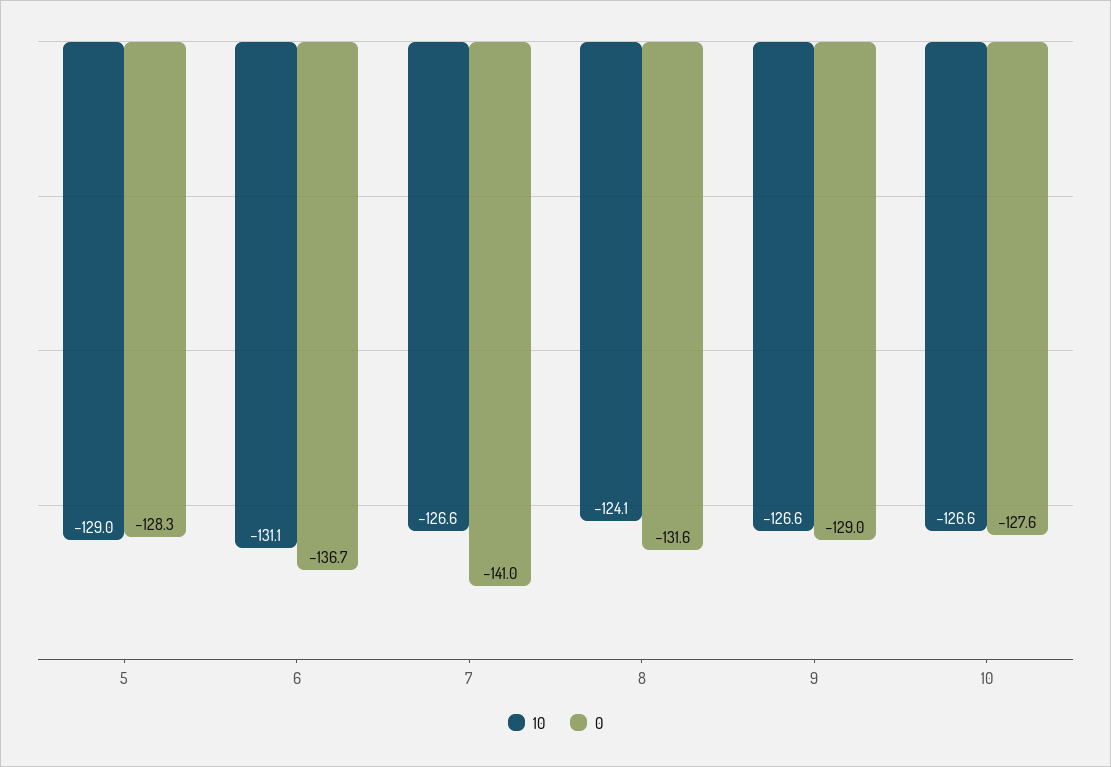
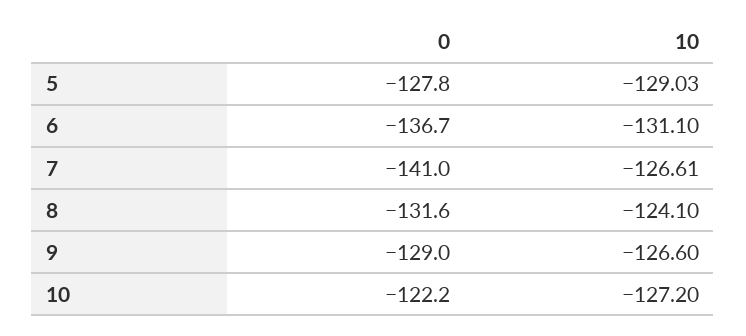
  {
    "10": {
      "5": -129.03,
      "6": -131.1,
      "7": -126.61,
      "8": -124.1,
      "9": -126.6,
-     "10": -126.6
+     "10": -127.2
    },
    "0": {
-     "5": -128.3,
+     "5": -127.8,
      "6": -136.7,
      "7": -141,
      "8": -131.6,
      "9": -129,
-     "10": -127.6
+     "10": -122.2
    }
  }

